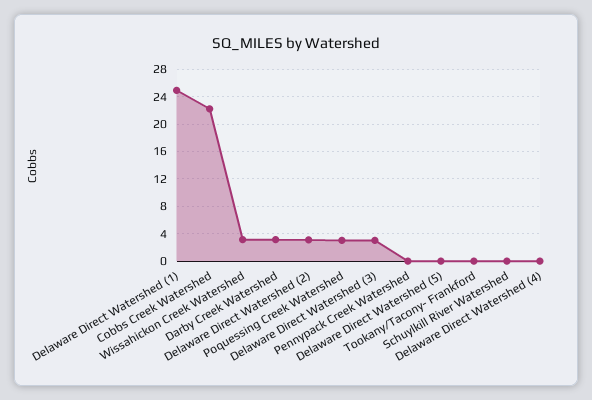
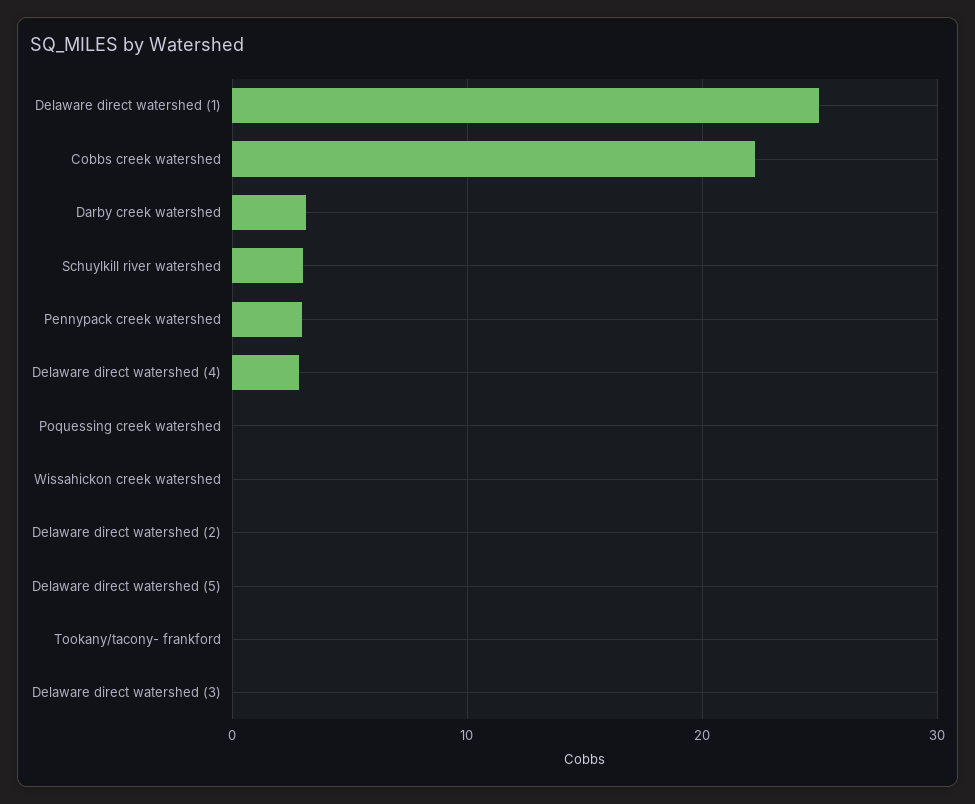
  {
    "Delaware Direct Watershed (1)": 25,
    "Cobbs Creek Watershed": 22,
-   "Wissahickon Creek Watershed": 3,
+   "Wissahickon Creek Watershed": 0,
    "Darby Creek Watershed": 3,
-   "Delaware Direct Watershed (2)": 3,
+   "Delaware Direct Watershed (2)": 0,
-   "Poquessing Creek Watershed": 3,
+   "Poquessing Creek Watershed": 0,
-   "Delaware Direct Watershed (3)": 3,
+   "Delaware Direct Watershed (3)": 0,
-   "Pennypack Creek Watershed": 0,
+   "Pennypack Creek Watershed": 3,
    "Delaware Direct Watershed (5)": 0,
    "Tookany/Tacony- Frankford": 0,
-   "Schuylkill River Watershed": 0,
+   "Schuylkill River Watershed": 3,
-   "Delaware Direct Watershed (4)": 0
+   "Delaware Direct Watershed (4)": 3
  }

